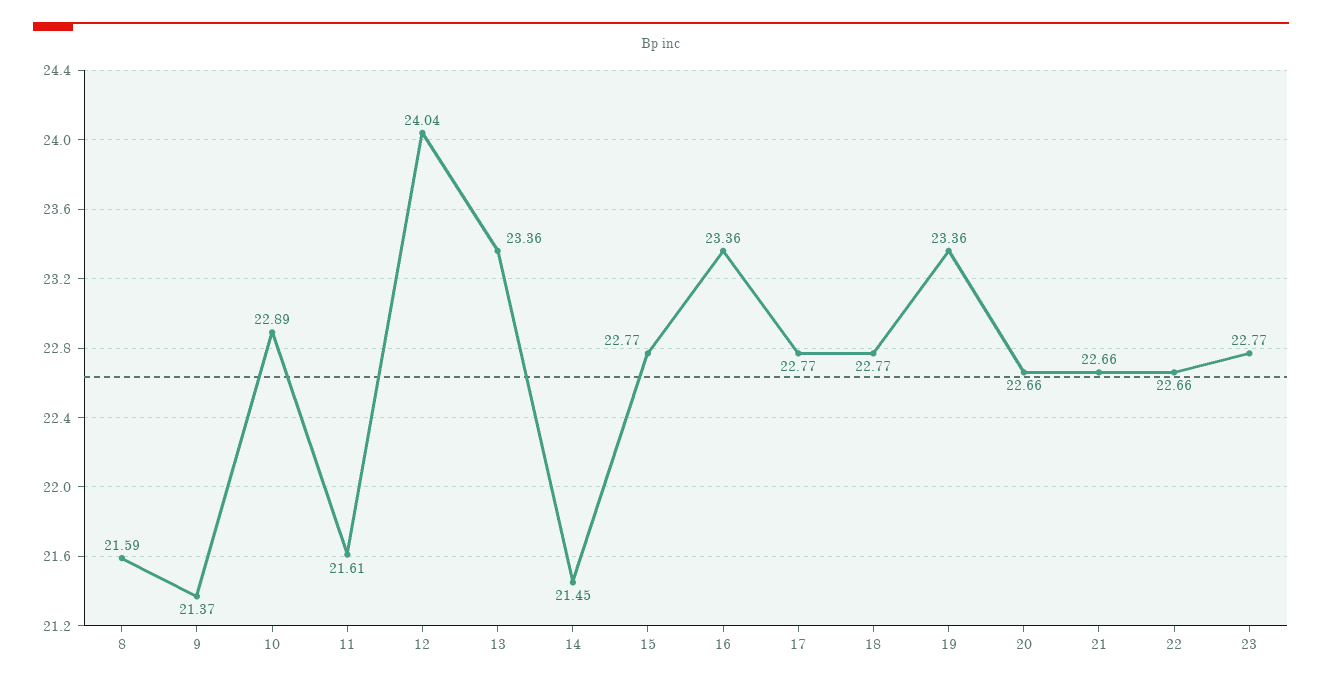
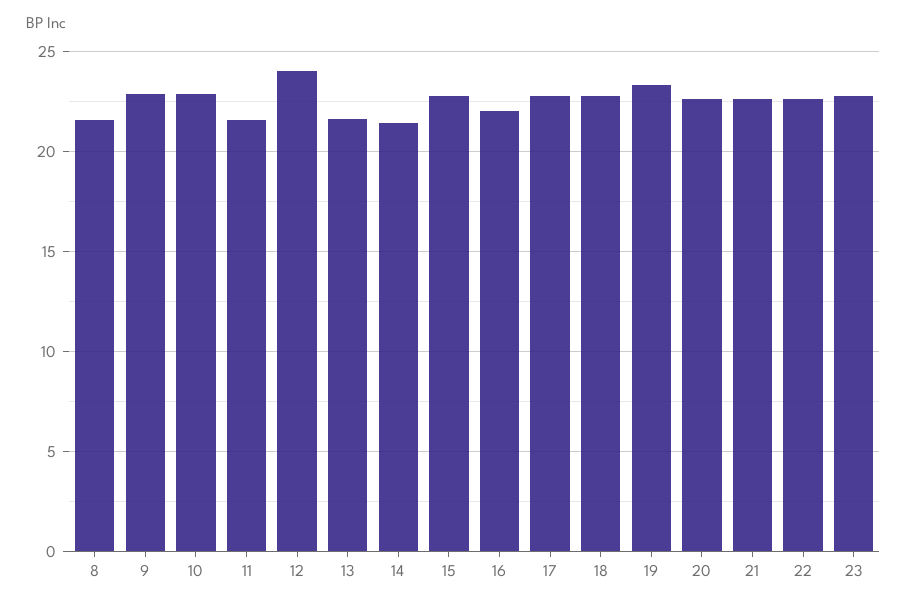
  {
    "8": 21.59,
-   "9": 21.37,
+   "9": 23,
    "10": 22.89,
    "11": 21.61,
    "12": 24.04,
-   "13": 23.36,
+   "13": 21.5,
    "14": 21.45,
    "15": 22.77,
-   "16": 23.36,
+   "16": 22,
    "17": 22.77,
    "18": 22.77,
    "19": 23.36,
    "20": 22.66,
    "21": 22.66,
    "22": 22.66,
    "23": 22.77
  }

